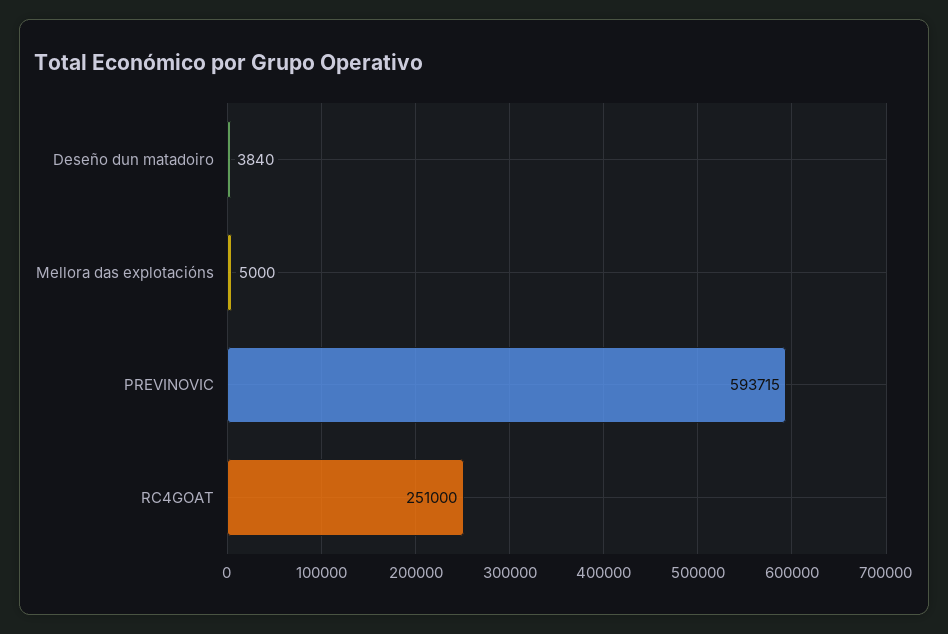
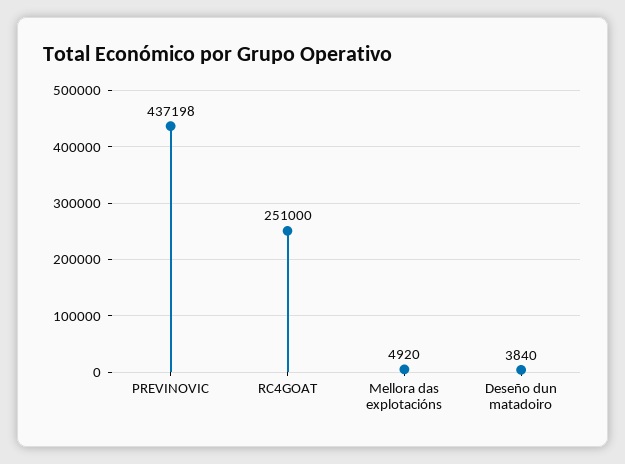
  {
    "Deseño dun matadoiro": 3840,
-   "Mellora das explotacións": 5000,
+   "Mellora das explotacións": 4920,
-   "PREVINOVIC": 593715,
+   "PREVINOVIC": 437198,
    "RC4GOAT": 251000
  }

